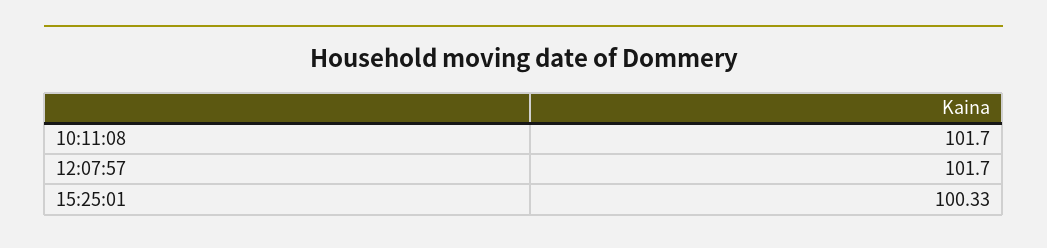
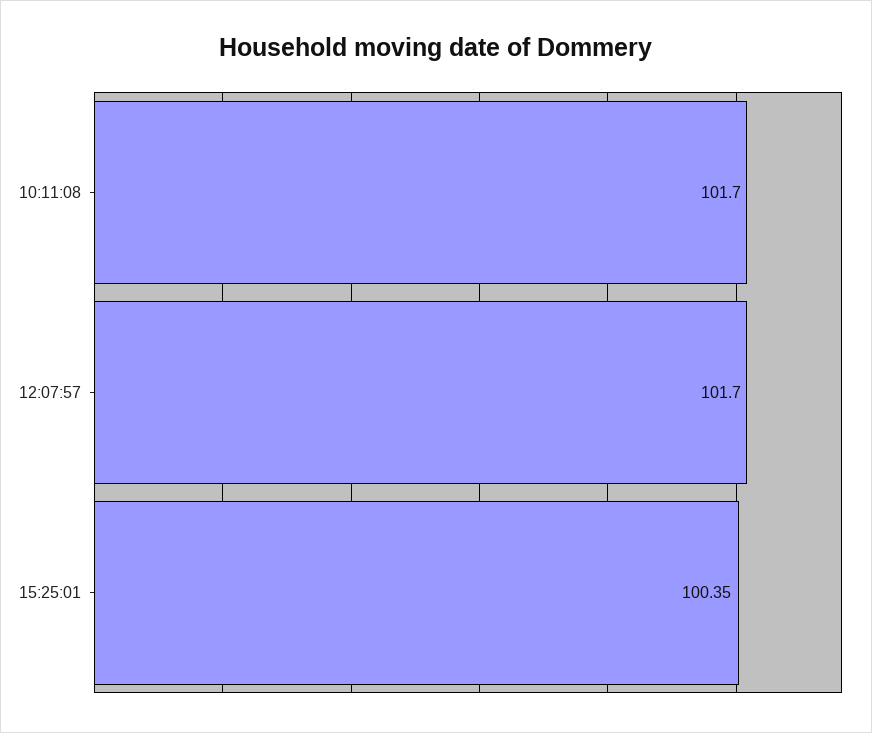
  {
    "10:11:08": 101.7,
    "12:07:57": 101.7,
-   "15:25:01": 100.33
+   "15:25:01": 100.35
  }

